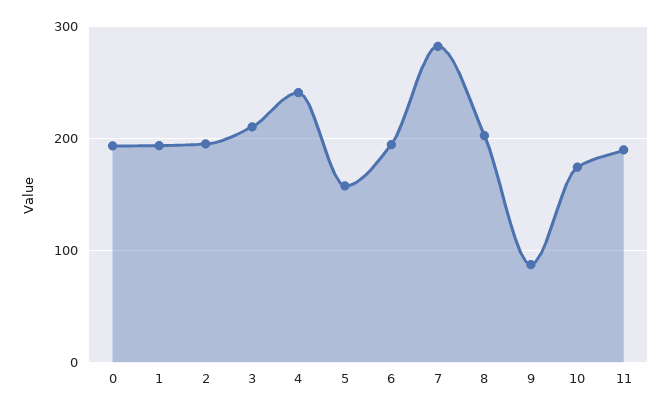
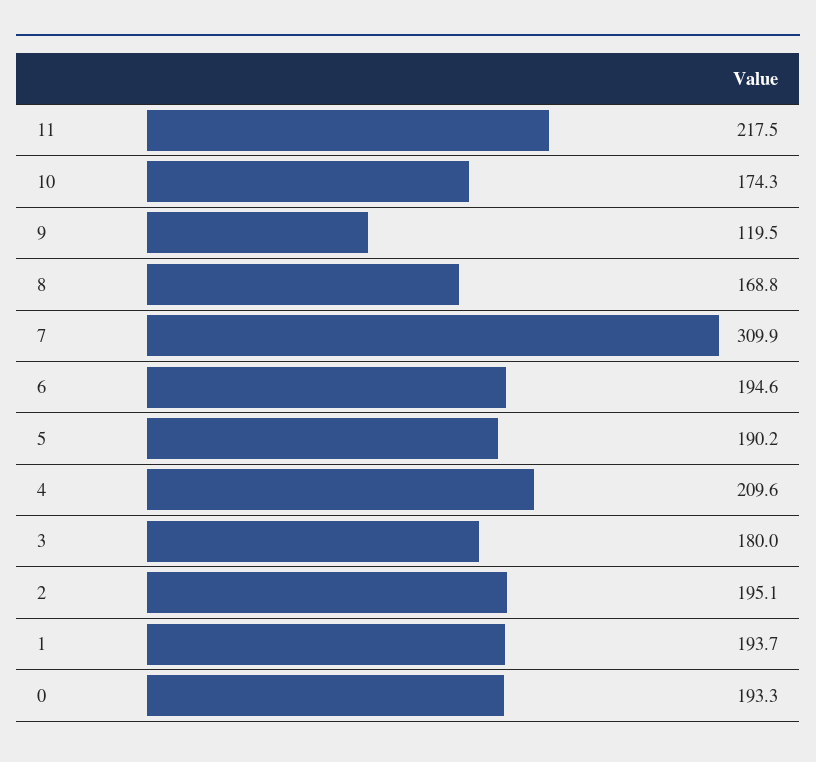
  {
    "0": 193.3,
    "1": 193.7,
    "2": 195.1,
-   "3": 210,
+   "3": 180,
-   "4": 240,
+   "4": 209.6,
-   "5": 160,
+   "5": 190.2,
    "6": 194.6,
-   "7": 280,
+   "7": 309.9,
-   "8": 200,
+   "8": 168.8,
-   "9": 90,
+   "9": 119.5,
    "10": 174.3,
-   "11": 190
+   "11": 217.5
  }

